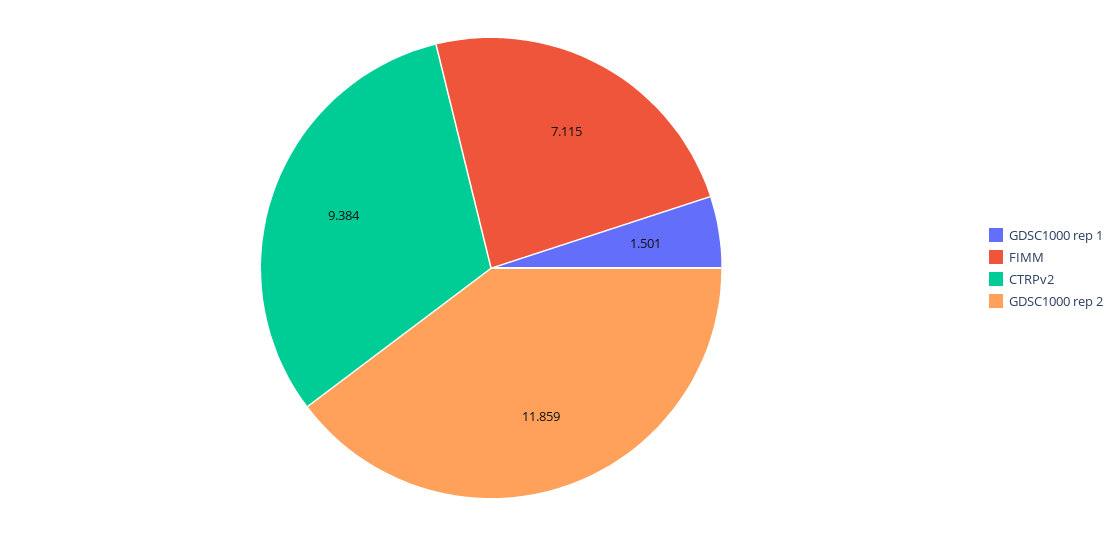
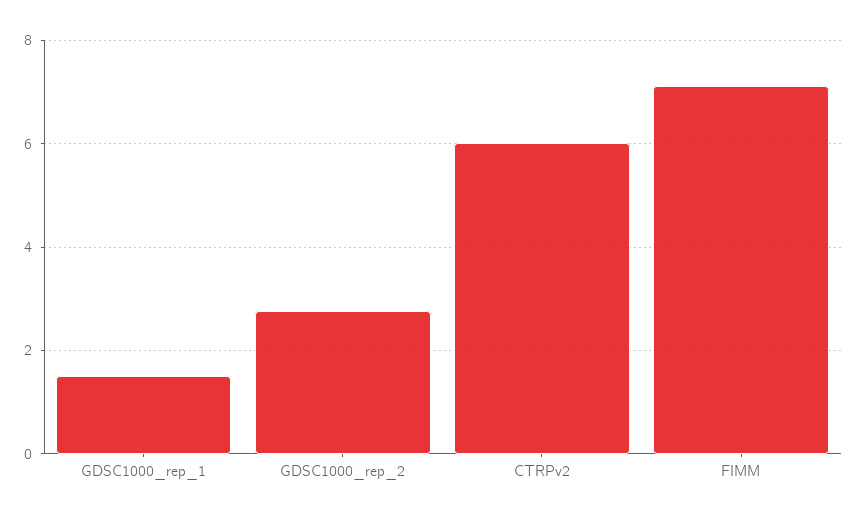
  {
    "GDSC1000 rep 1": 1.501,
    "FIMM": 7.115,
-   "CTRPv2": 9.384,
+   "CTRPv2": 6,
-   "GDSC1000 rep 2": 11.859
+   "GDSC1000 rep 2": 2.8
  }

